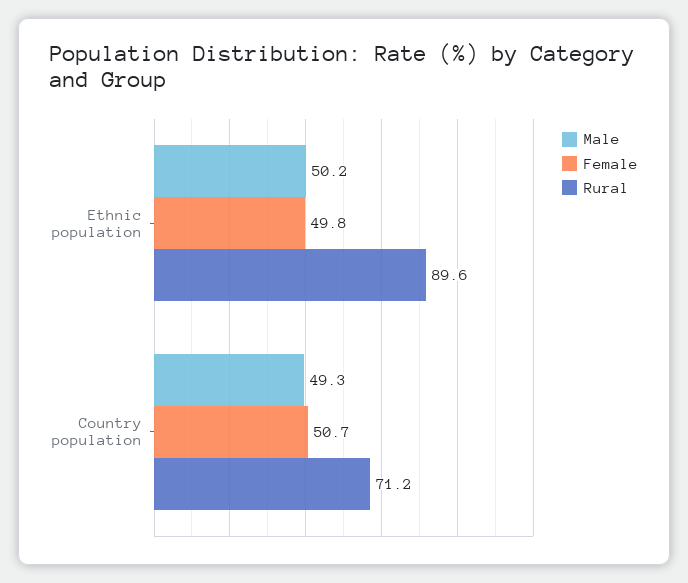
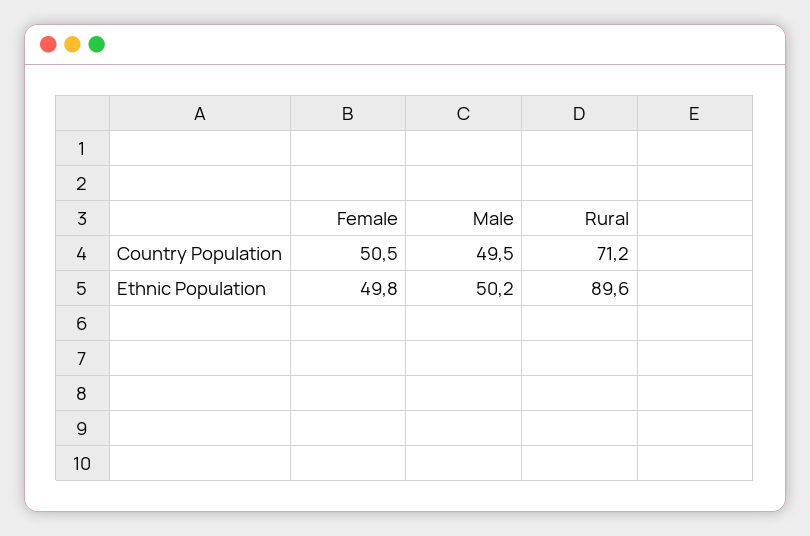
  {
    "Male": {
      "Ethnic population": 50.2,
-     "Country population": 49.3
+     "Country population": 49.5
    },
    "Female": {
      "Ethnic population": 49.8,
-     "Country population": 50.7
+     "Country population": 50.5
    },
    "Rural": {
      "Ethnic population": 89.6,
      "Country population": 71.2
    }
  }

